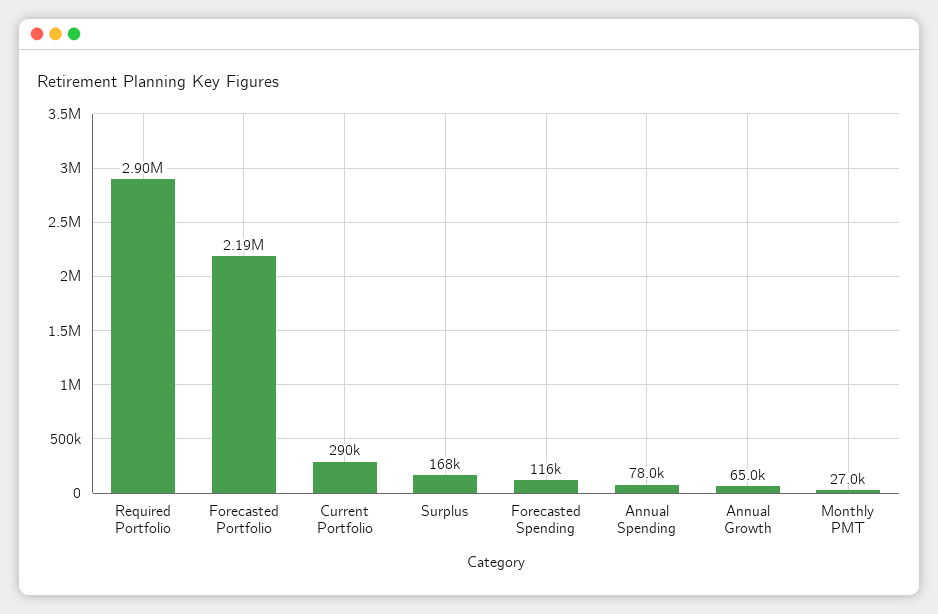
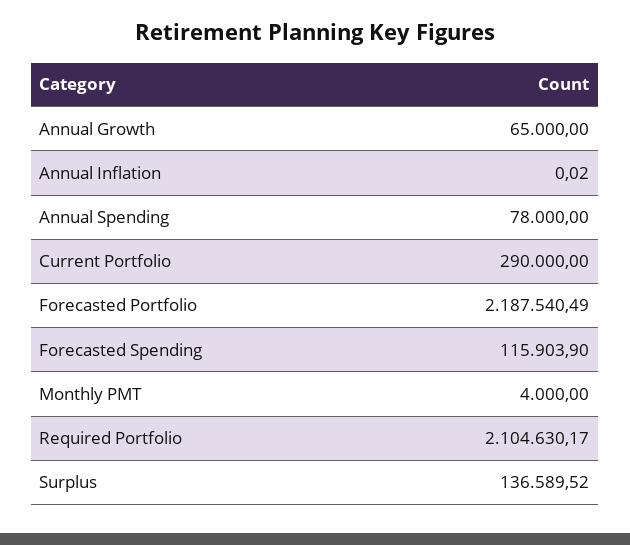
  {
-   "Required Portfolio": 2900000,
+   "Required Portfolio": 2104630.17,
    "Forecasted Portfolio": 2187540.49,
    "Current Portfolio": 290000,
-   "Surplus": 168000,
+   "Surplus": 136589.52,
    "Forecasted Spending": 115903.9,
    "Annual Spending": 78000,
    "Annual Growth": 65000,
-   "Monthly PMT": 27000
+   "Monthly PMT": 4000,
+   "Annual Inflation": 0.02
  }

